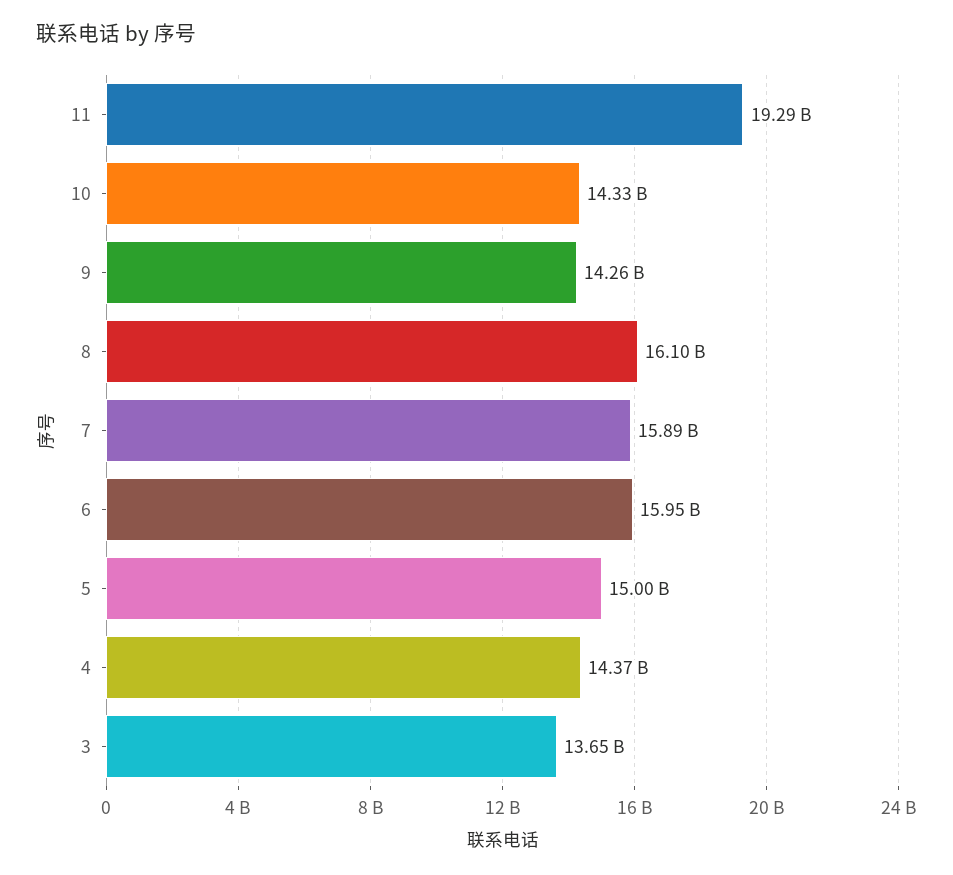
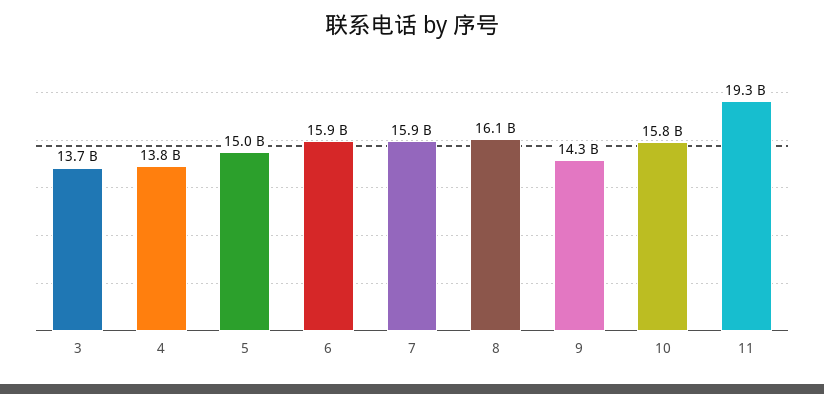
  {
    "11": 19290000000,
-   "10": 14330000000,
+   "10": 15800000000,
    "9": 14260000000,
    "8": 16100000000,
    "7": 15890000000,
    "6": 15950000000,
    "5": 15000000000,
-   "4": 14370000000,
+   "4": 13800000000,
    "3": 13650000000
  }

